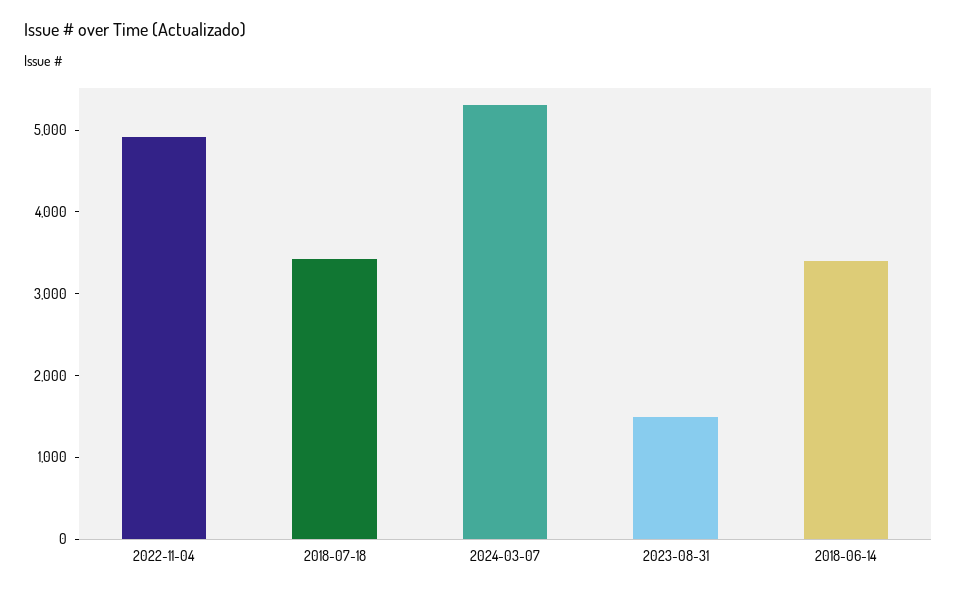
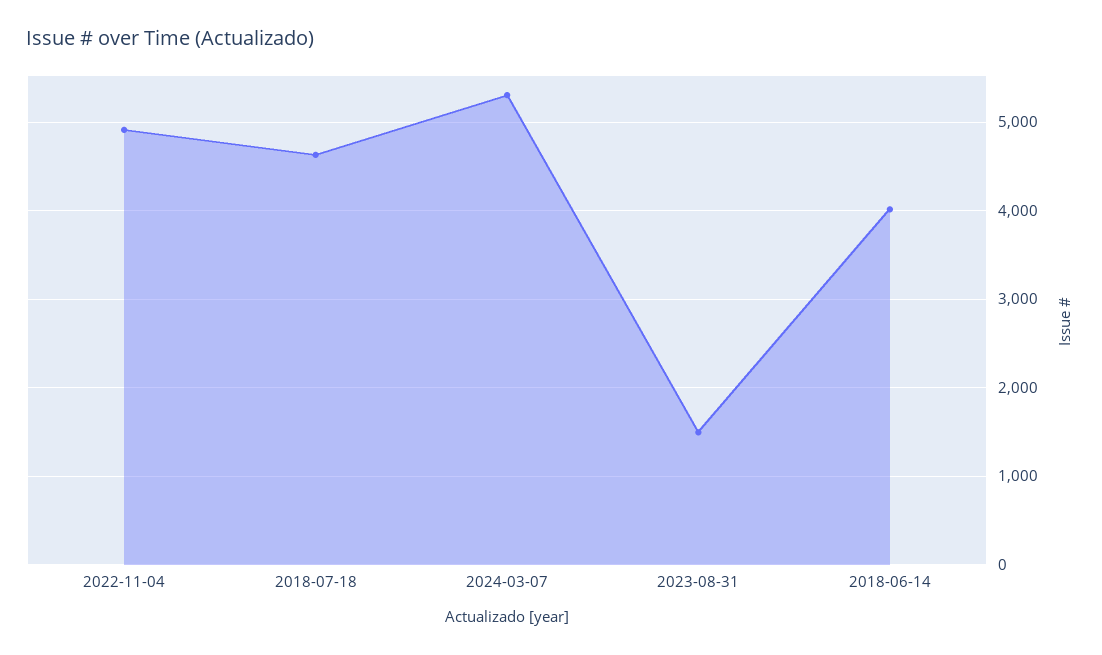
  {
    "2022-11-04": 4900,
-   "2018-07-18": 3400,
+   "2018-07-18": 4600,
    "2024-03-07": 5300,
    "2023-08-31": 1500,
-   "2018-06-14": 3400
+   "2018-06-14": 4000
  }

